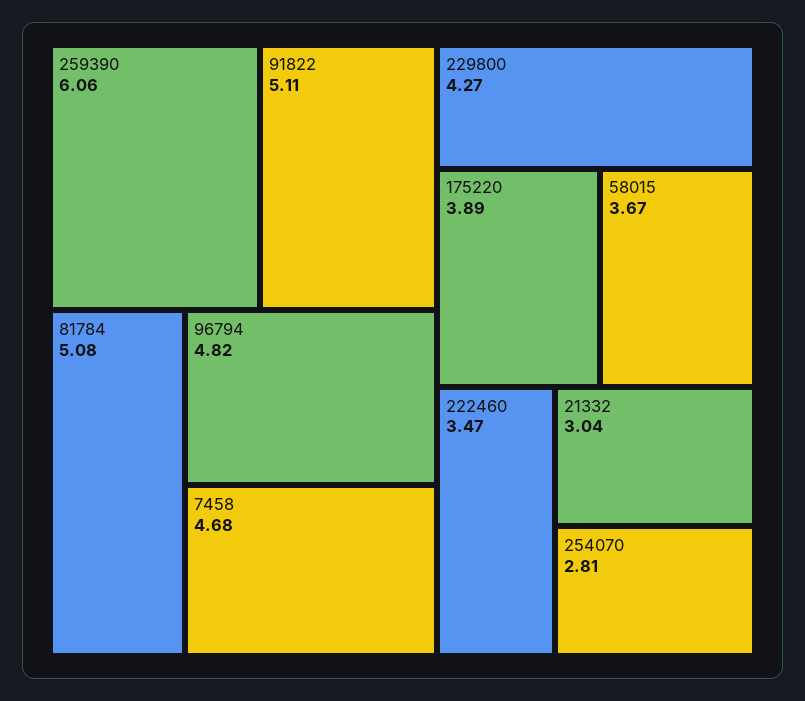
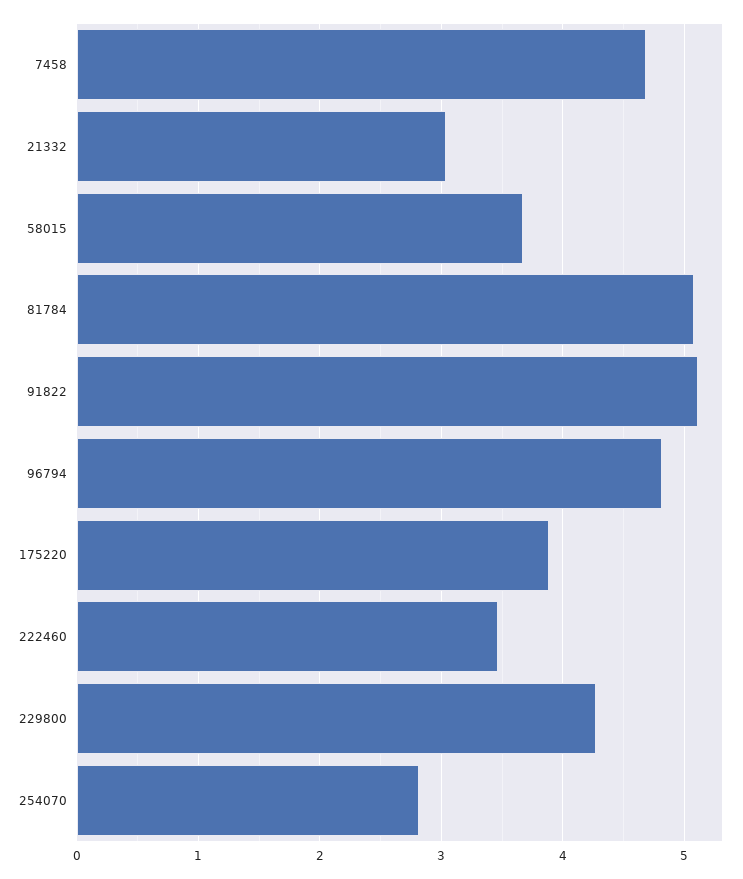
  {
-   "259390": 6.06,
    "91822": 5.11,
    "81784": 5.08,
    "96794": 4.82,
    "7458": 4.68,
    "229800": 4.27,
    "175220": 3.89,
    "58015": 3.67,
    "222460": 3.47,
    "21332": 3.04,
    "254070": 2.81
  }

